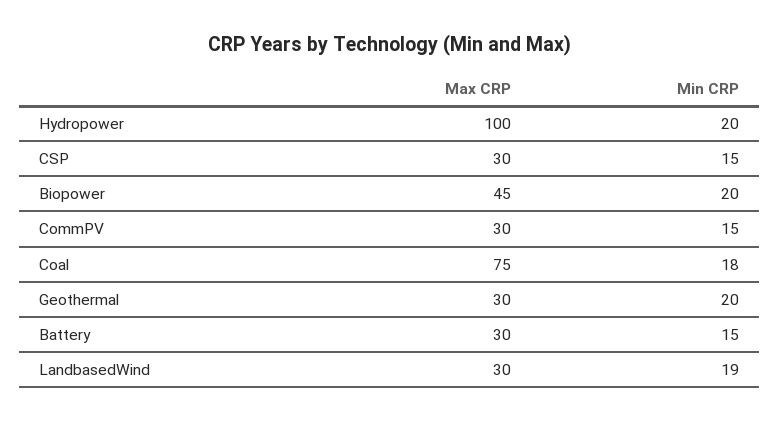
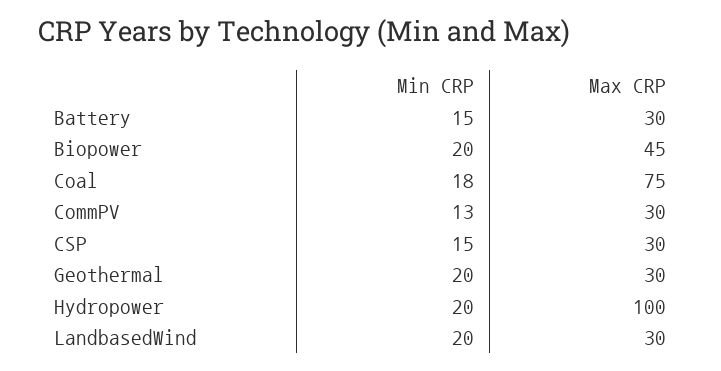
  {
    "Max CRP": {
      "Hydropower": 100,
      "CSP": 30,
      "Biopower": 45,
      "CommPV": 30,
      "Coal": 75,
      "Geothermal": 30,
      "Battery": 30,
      "LandbasedWind": 30
    },
    "Min CRP": {
      "Hydropower": 20,
      "CSP": 15,
      "Biopower": 20,
-     "CommPV": 15,
+     "CommPV": 13,
      "Coal": 18,
      "Geothermal": 20,
      "Battery": 15,
-     "LandbasedWind": 19
+     "LandbasedWind": 20
    }
  }

